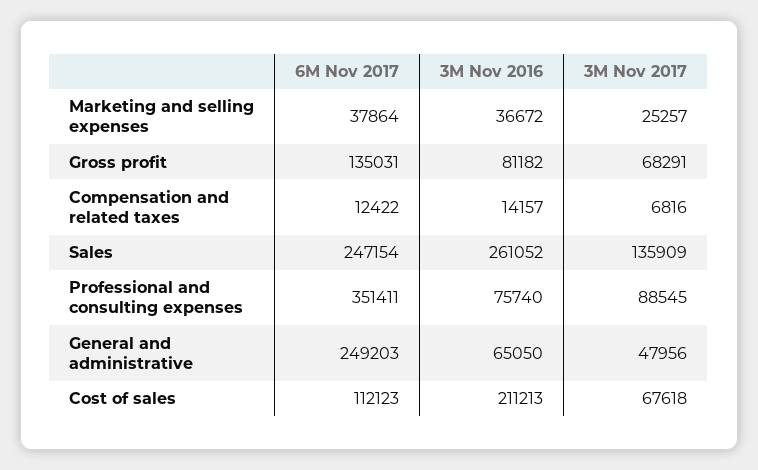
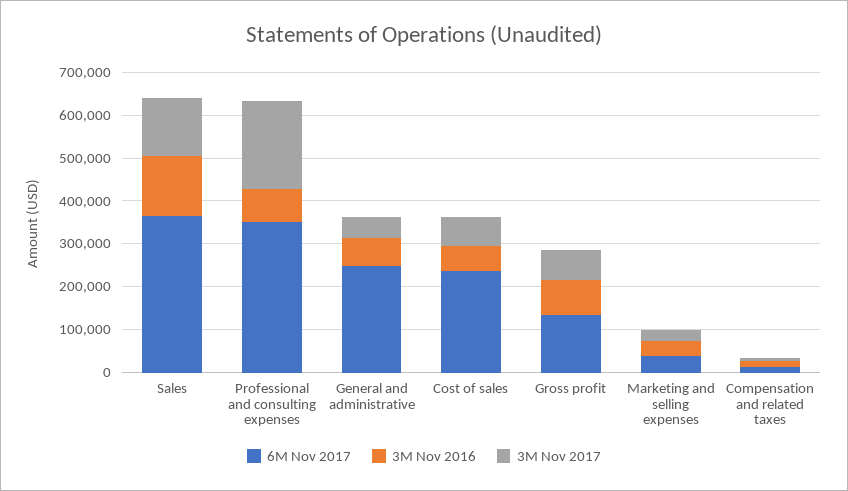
  {
    "6M Nov 2017": {
      "Marketing and selling expenses": 37864,
      "Gross profit": 135031,
      "Compensation and related taxes": 12422,
-     "Sales": 247154,
+     "Sales": 360000,
      "Professional and consulting expenses": 351411,
      "General and administrative": 249203,
-     "Cost of sales": 112123
+     "Cost of sales": 240000
    },
    "3M Nov 2016": {
      "Marketing and selling expenses": 36672,
      "Gross profit": 81182,
      "Compensation and related taxes": 14157,
-     "Sales": 261052,
+     "Sales": 140000,
      "Professional and consulting expenses": 75740,
      "General and administrative": 65050,
-     "Cost of sales": 211213
+     "Cost of sales": 60000
    },
    "3M Nov 2017": {
      "Marketing and selling expenses": 25257,
      "Gross profit": 68291,
      "Compensation and related taxes": 6816,
      "Sales": 135909,
-     "Professional and consulting expenses": 88545,
+     "Professional and consulting expenses": 200000,
      "General and administrative": 47956,
      "Cost of sales": 67618
    }
  }

